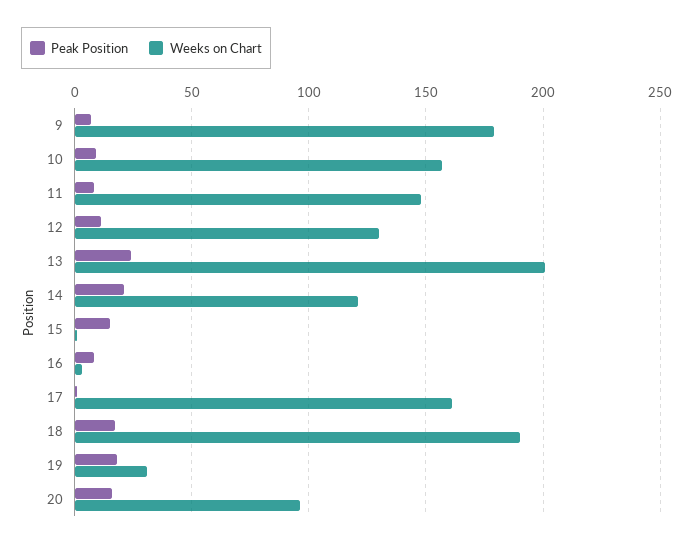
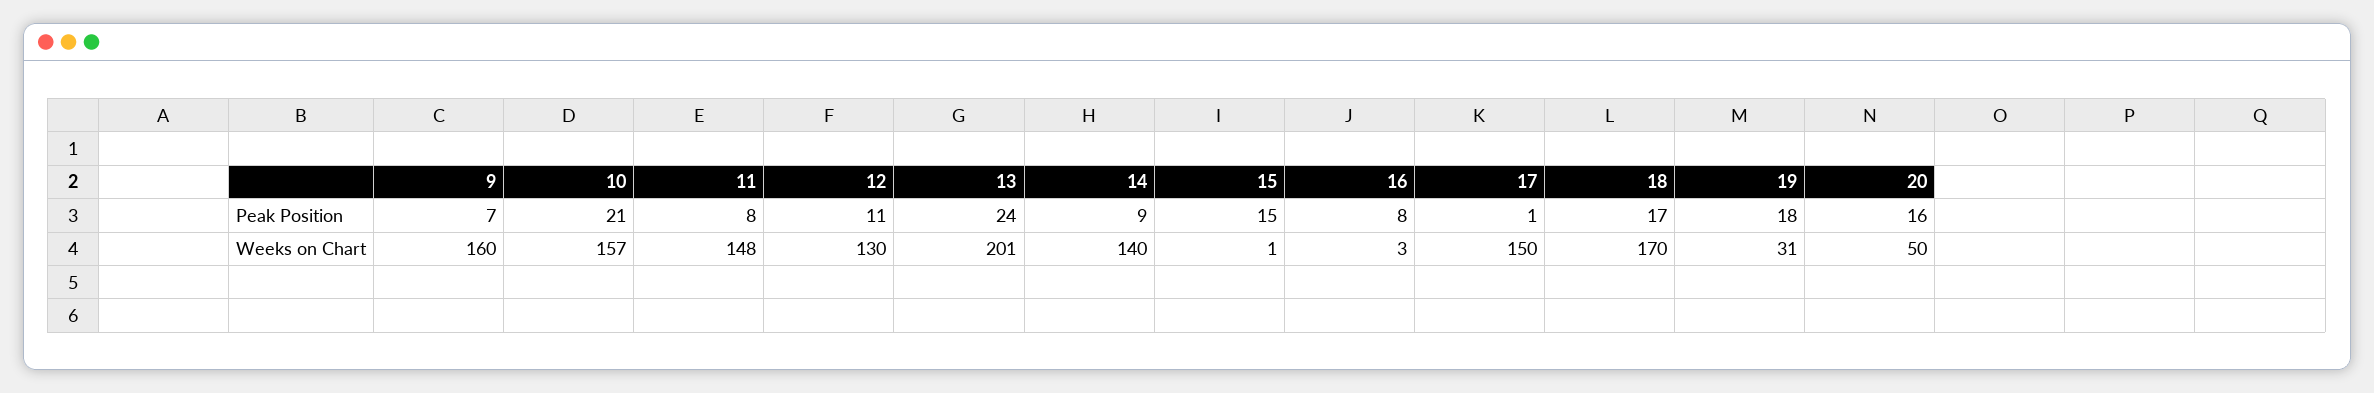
  {
    "Peak Position": {
      "9": 7,
-     "10": 10,
+     "10": 21,
      "11": 8,
      "12": 11,
      "13": 24,
-     "14": 20,
+     "14": 9,
      "15": 15,
      "16": 8,
      "17": 1,
      "18": 17,
      "19": 18,
      "20": 16
    },
    "Weeks on Chart": {
-     "9": 180,
+     "9": 160,
      "10": 157,
      "11": 148,
      "12": 130,
      "13": 201,
-     "14": 120,
+     "14": 140,
      "15": 1,
      "16": 3,
-     "17": 160,
+     "17": 150,
-     "18": 190,
+     "18": 170,
      "19": 31,
-     "20": 95
+     "20": 50
    }
  }

